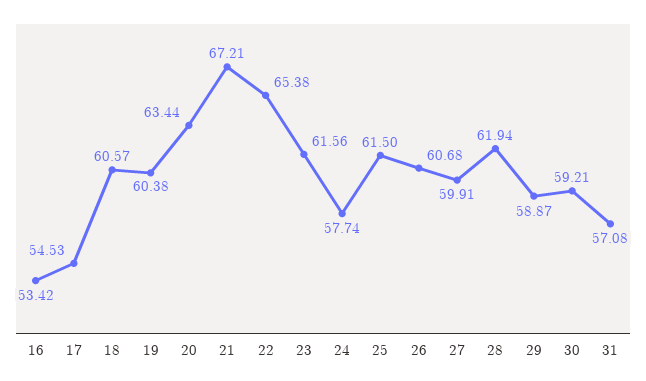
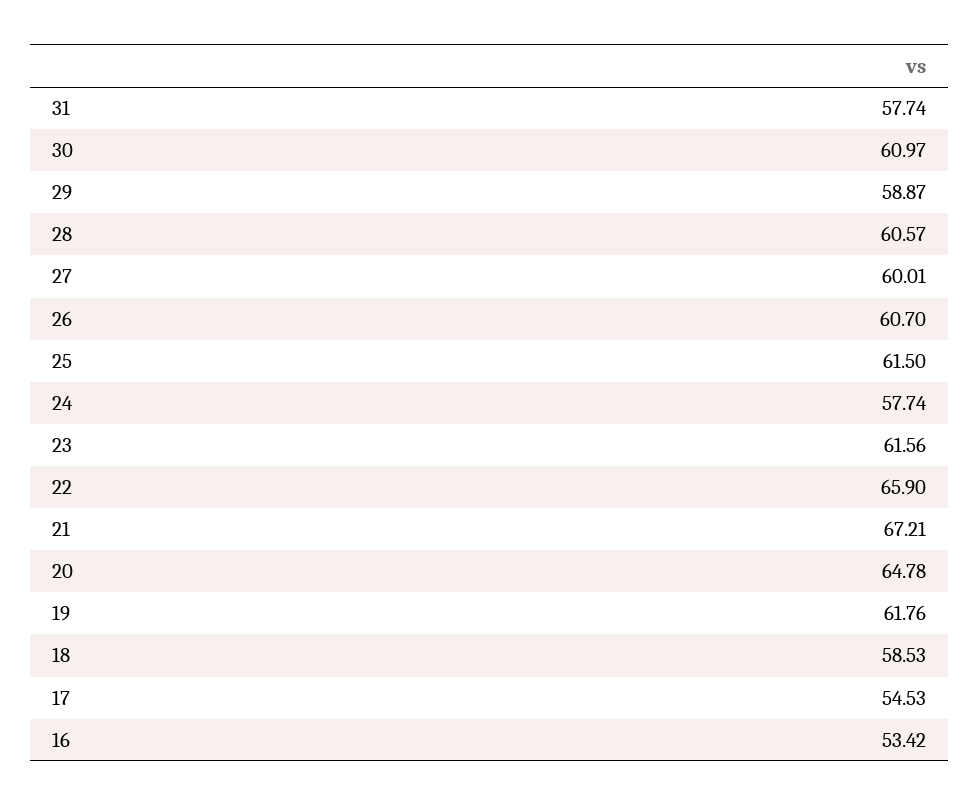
  {
    "16": 53.42,
    "17": 54.53,
-   "18": 60.57,
+   "18": 58.53,
-   "19": 60.38,
+   "19": 61.76,
-   "20": 63.44,
+   "20": 64.78,
    "21": 67.21,
-   "22": 65.38,
+   "22": 65.9,
    "23": 61.56,
    "24": 57.74,
    "25": 61.5,
-   "26": 60.68,
+   "26": 60.7,
-   "27": 59.91,
+   "27": 60.01,
-   "28": 61.94,
+   "28": 60.57,
    "29": 58.87,
-   "30": 59.21,
+   "30": 60.97,
-   "31": 57.08
+   "31": 57.74
  }

